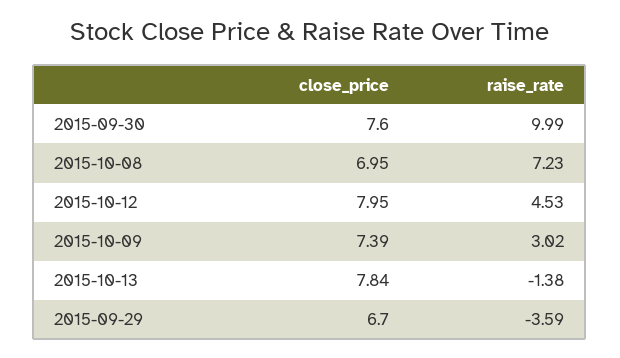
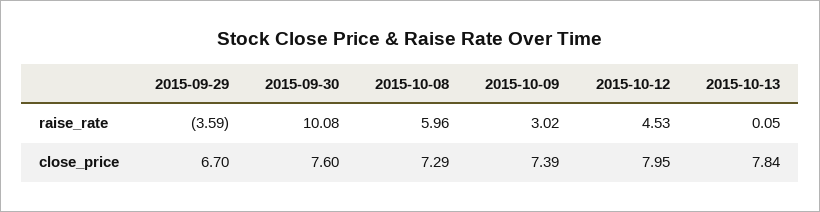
  {
    "close_price": {
      "2015-09-30": 7.6,
-     "2015-10-08": 6.95,
+     "2015-10-08": 7.29,
      "2015-10-12": 7.95,
      "2015-10-09": 7.39,
      "2015-10-13": 7.84,
      "2015-09-29": 6.7
    },
    "raise_rate": {
-     "2015-09-30": 9.99,
+     "2015-09-30": 10.08,
-     "2015-10-08": 7.23,
+     "2015-10-08": 5.96,
      "2015-10-12": 4.53,
      "2015-10-09": 3.02,
-     "2015-10-13": -1.38,
+     "2015-10-13": 0.05,
      "2015-09-29": -3.59
    }
  }

